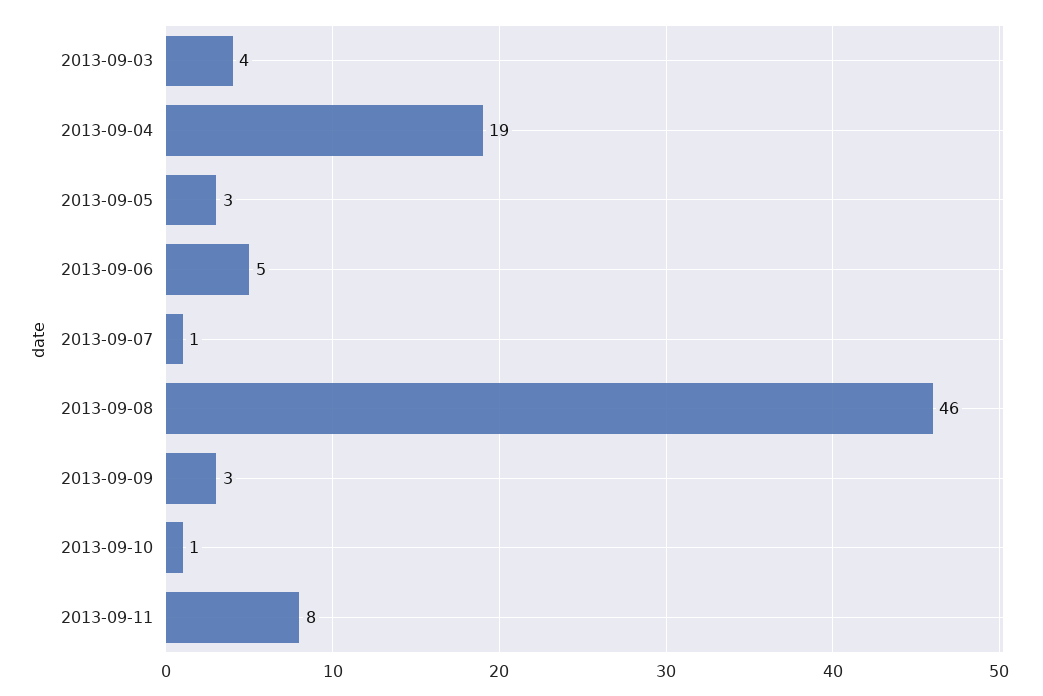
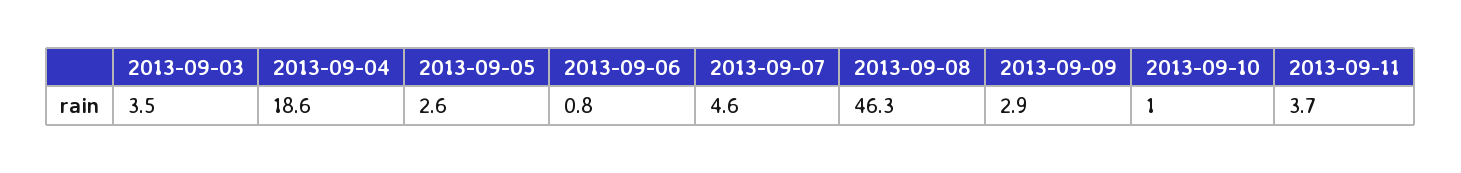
  {
    "2013-09-03": 3.5,
    "2013-09-04": 18.6,
    "2013-09-05": 2.6,
-   "2013-09-06": 5,
+   "2013-09-06": 0.8,
-   "2013-09-07": 1,
+   "2013-09-07": 4.6,
    "2013-09-08": 46.3,
    "2013-09-09": 2.9,
    "2013-09-10": 1,
-   "2013-09-11": 8
+   "2013-09-11": 3.7
  }

